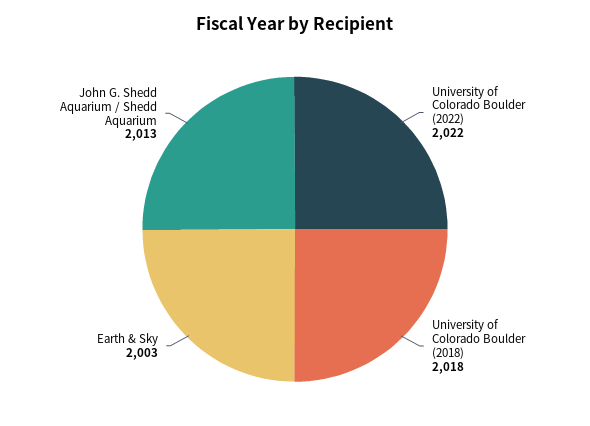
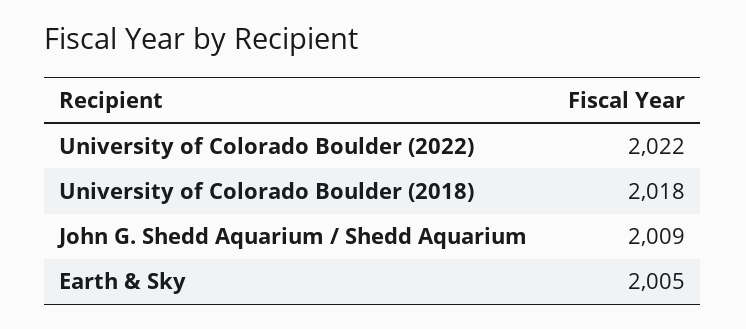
  {
    "University of Colorado Boulder (2022)": 2022,
    "University of Colorado Boulder (2018)": 2018,
-   "Earth & Sky": 2003,
+   "Earth & Sky": 2005,
-   "John G. Shedd Aquarium / Shedd Aquarium": 2013
+   "John G. Shedd Aquarium / Shedd Aquarium": 2009
  }

